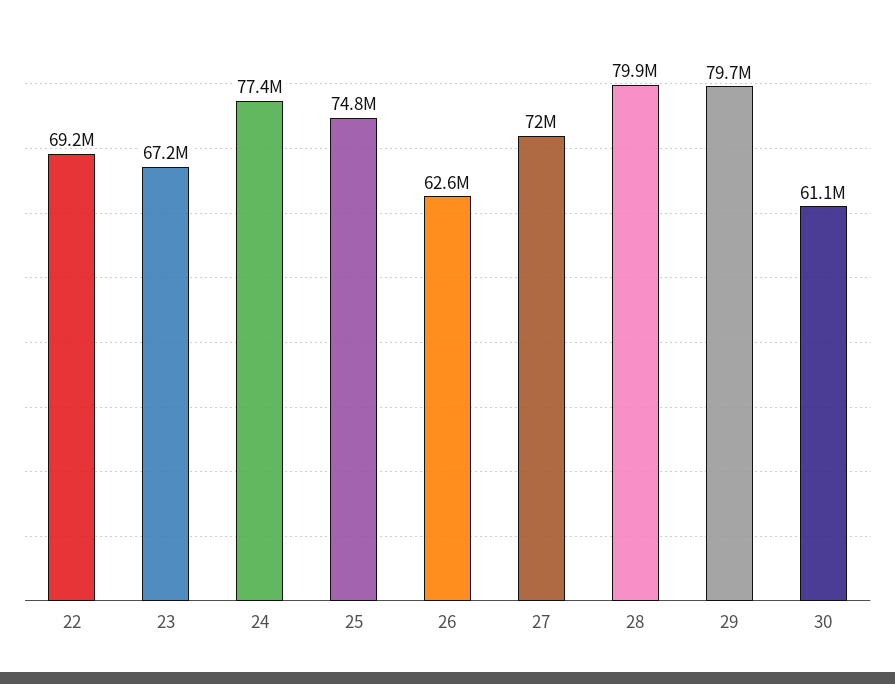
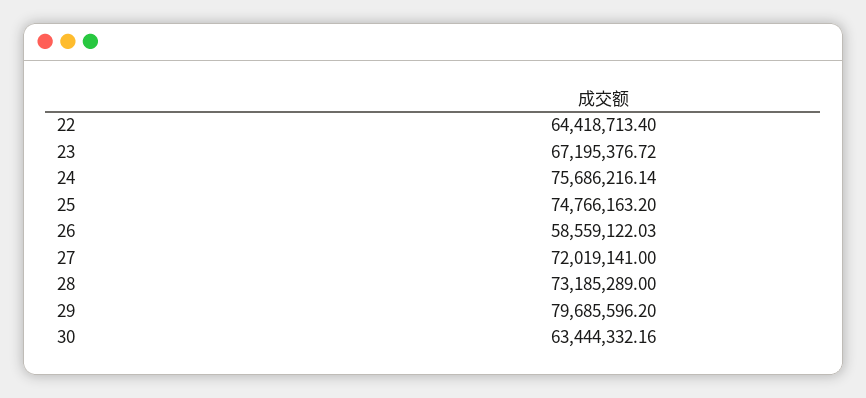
  {
-   "22": 69200000,
+   "22": 64418713.4,
    "23": 67195376.72,
-   "24": 77400000,
+   "24": 75686216.14,
    "25": 74766163.2,
-   "26": 62600000,
+   "26": 58559122.03,
    "27": 72019141,
-   "28": 79900000,
+   "28": 73185289,
    "29": 79685596.2,
-   "30": 61100000
+   "30": 63444332.16
  }

